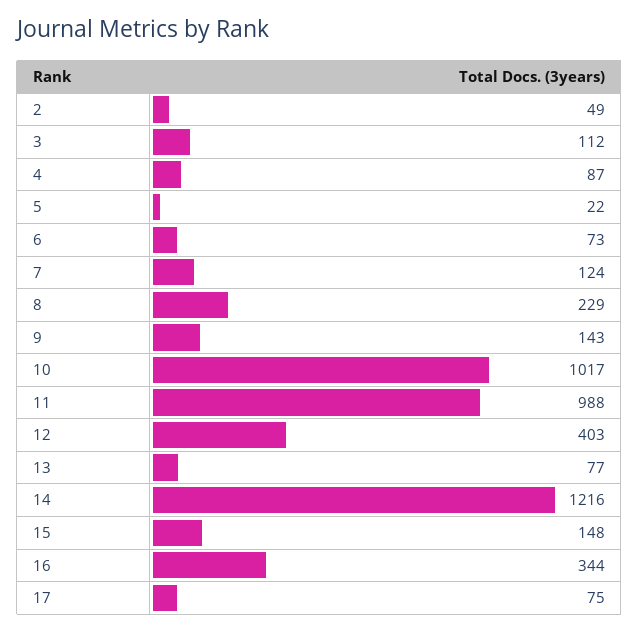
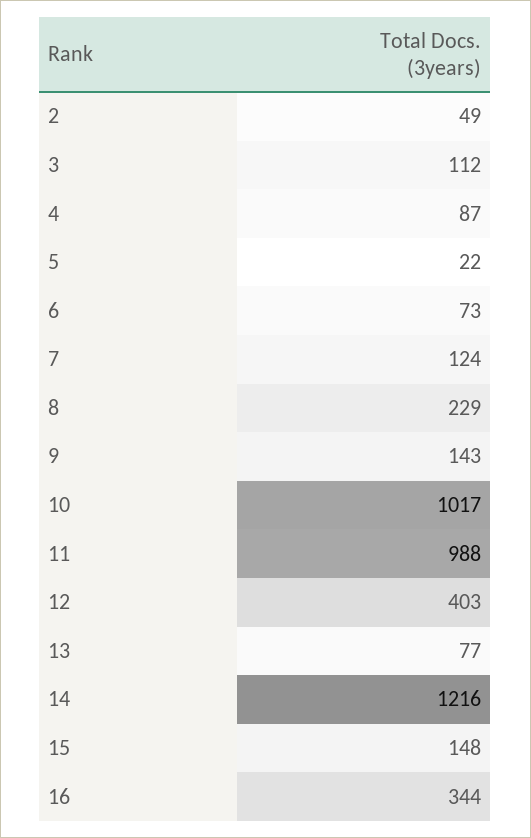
  {
    "2": 49,
    "3": 112,
    "4": 87,
    "5": 22,
    "6": 73,
    "7": 124,
    "8": 229,
    "9": 143,
    "10": 1017,
    "11": 988,
    "12": 403,
    "13": 77,
    "14": 1216,
    "15": 148,
-   "16": 344,
+   "16": 344
-   "17": 75
  }

